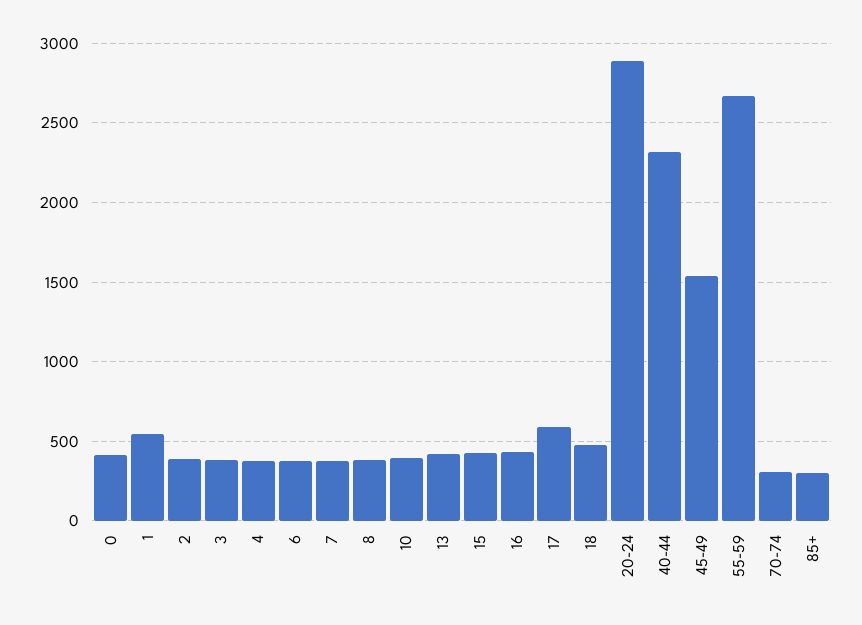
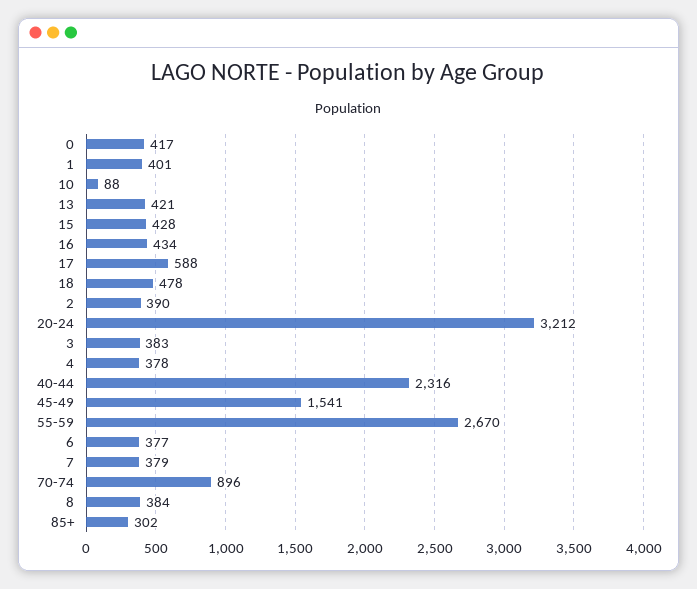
  {
    "0": 417,
-   "1": 550,
+   "1": 401,
    "2": 390,
    "3": 383,
    "4": 378,
    "6": 377,
    "7": 379,
    "8": 384,
-   "10": 400,
+   "10": 88,
    "13": 421,
    "15": 428,
    "16": 434,
    "17": 588,
    "18": 478,
-   "20-24": 2900,
+   "20-24": 3212,
    "40-44": 2316,
    "45-49": 1541,
    "55-59": 2670,
-   "70-74": 300,
+   "70-74": 896,
    "85+": 302
  }

